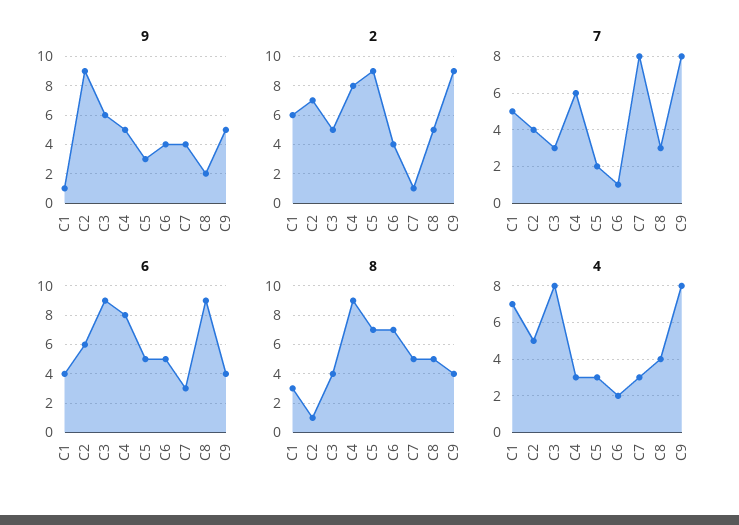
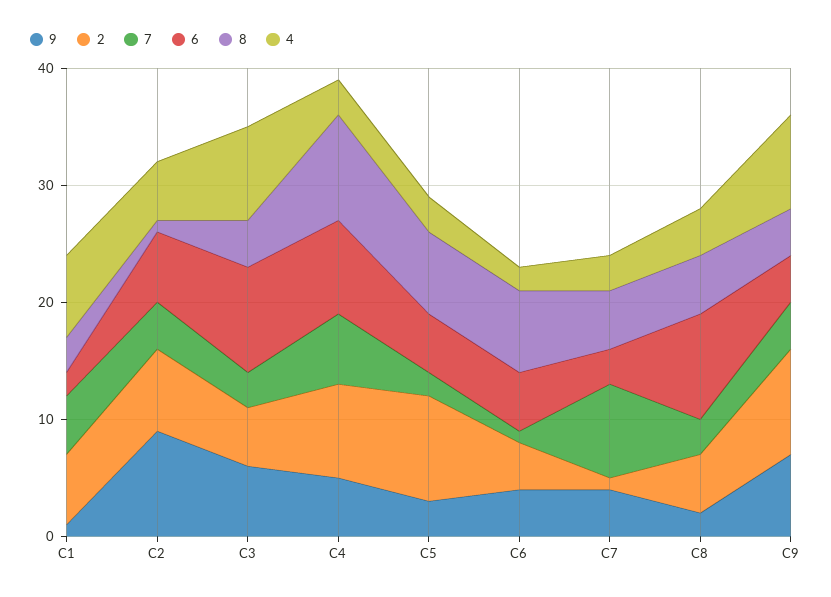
  {
    "9": {
      "C1": 1,
      "C2": 9,
      "C3": 6,
      "C4": 5,
      "C5": 3,
      "C6": 4,
      "C7": 4,
      "C8": 2,
-     "C9": 5
+     "C9": 7
    },
    "2": {
      "C1": 6,
      "C2": 7,
      "C3": 5,
      "C4": 8,
      "C5": 9,
      "C6": 4,
      "C7": 1,
      "C8": 5,
      "C9": 9
    },
    "7": {
      "C1": 5,
      "C2": 4,
      "C3": 3,
      "C4": 6,
      "C5": 2,
      "C6": 1,
      "C7": 8,
      "C8": 3,
-     "C9": 8
+     "C9": 4
    },
    "6": {
-     "C1": 4,
+     "C1": 2,
      "C2": 6,
      "C3": 9,
      "C4": 8,
      "C5": 5,
      "C6": 5,
      "C7": 3,
      "C8": 9,
      "C9": 4
    },
    "8": {
      "C1": 3,
      "C2": 1,
      "C3": 4,
      "C4": 9,
      "C5": 7,
      "C6": 7,
      "C7": 5,
      "C8": 5,
      "C9": 4
    },
    "4": {
      "C1": 7,
      "C2": 5,
      "C3": 8,
      "C4": 3,
      "C5": 3,
      "C6": 2,
      "C7": 3,
      "C8": 4,
      "C9": 8
    }
  }

